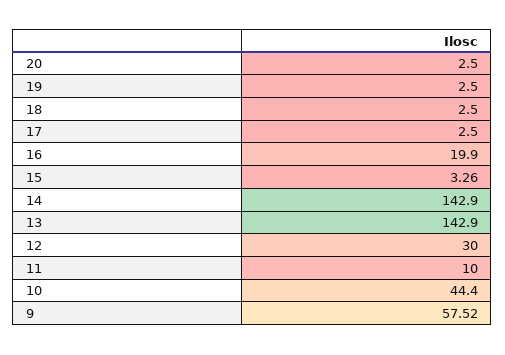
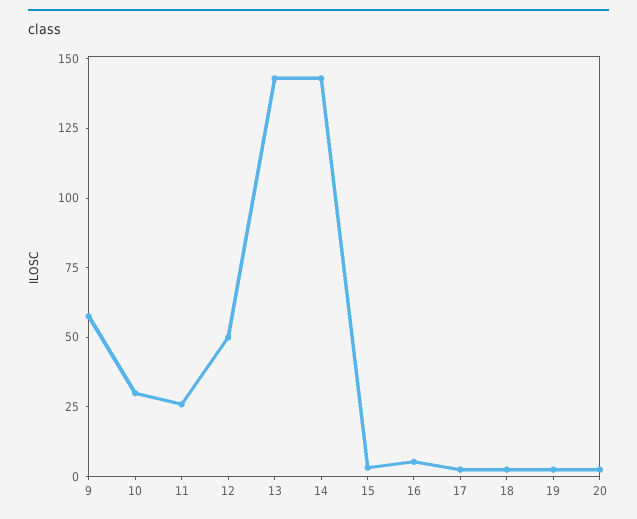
  {
    "20": 2.5,
    "19": 2.5,
    "18": 2.5,
    "17": 2.5,
-   "16": 19.9,
+   "16": 5,
    "15": 3.26,
    "14": 142.9,
    "13": 142.9,
-   "12": 30,
+   "12": 50,
-   "11": 10,
+   "11": 25,
-   "10": 44.4,
+   "10": 30,
    "9": 57.52
  }

